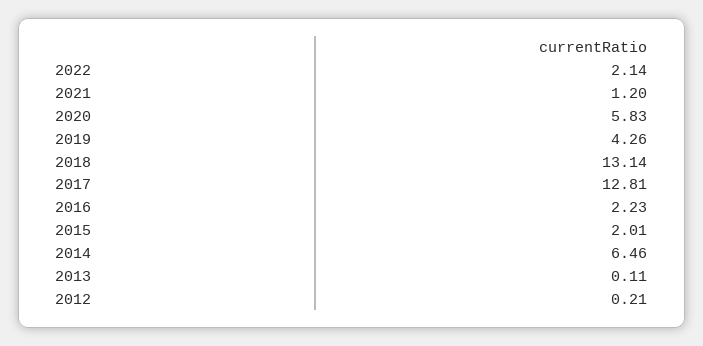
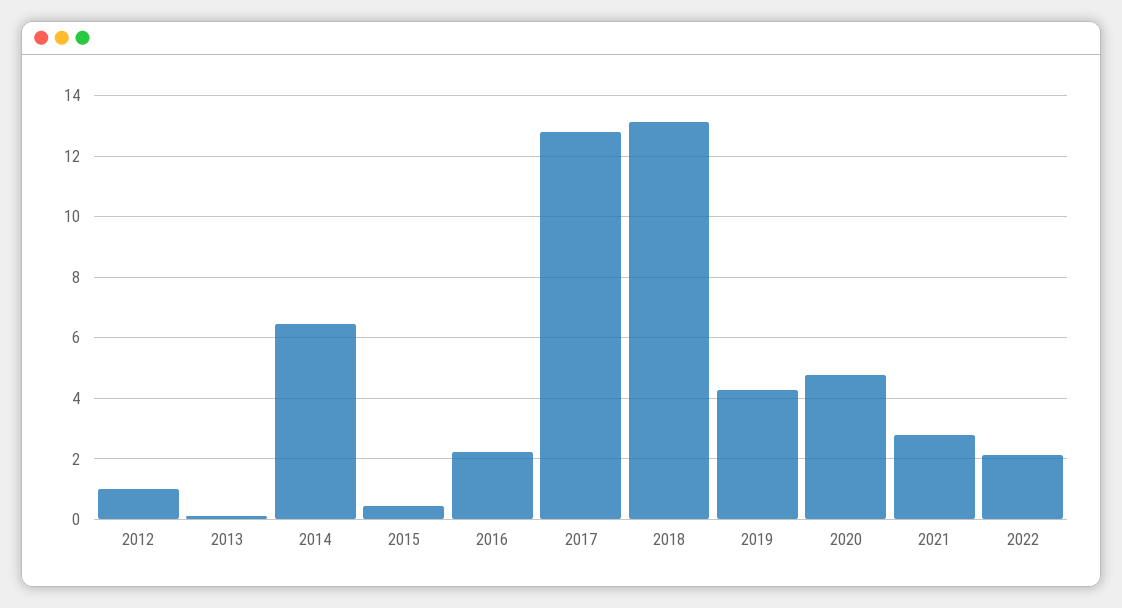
  {
    "2022": 2.14,
-   "2021": 1.2,
+   "2021": 2.8,
-   "2020": 5.83,
+   "2020": 4.8,
    "2019": 4.26,
    "2018": 13.14,
    "2017": 12.81,
    "2016": 2.23,
-   "2015": 2.01,
+   "2015": 0.4,
    "2014": 6.46,
    "2013": 0.11,
-   "2012": 0.21
+   "2012": 1
  }

